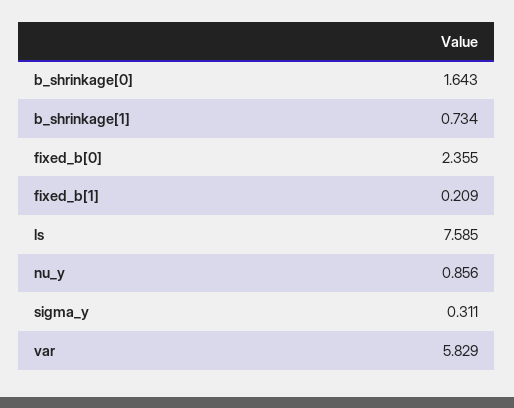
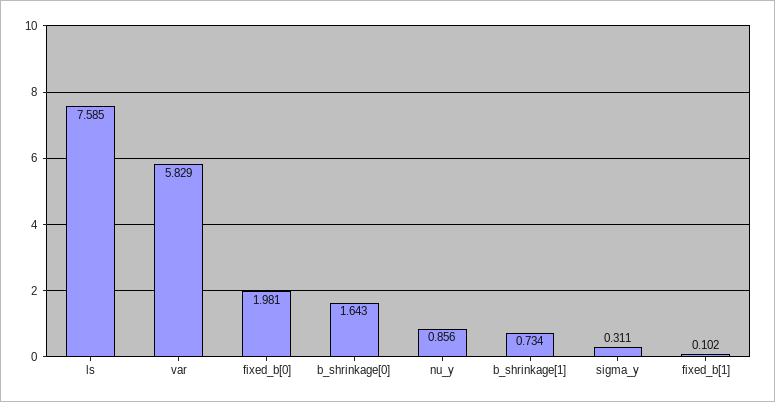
  {
    "b_shrinkage[0]": 1.643,
    "b_shrinkage[1]": 0.734,
-   "fixed_b[0]": 2.355,
+   "fixed_b[0]": 1.981,
-   "fixed_b[1]": 0.209,
+   "fixed_b[1]": 0.102,
    "ls": 7.585,
    "nu_y": 0.856,
    "sigma_y": 0.311,
    "var": 5.829
  }

